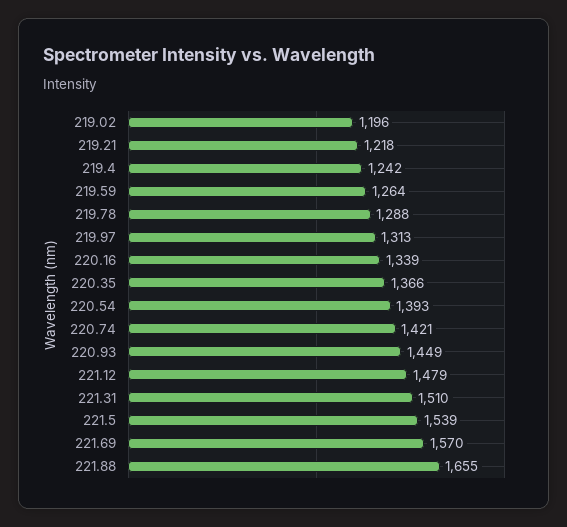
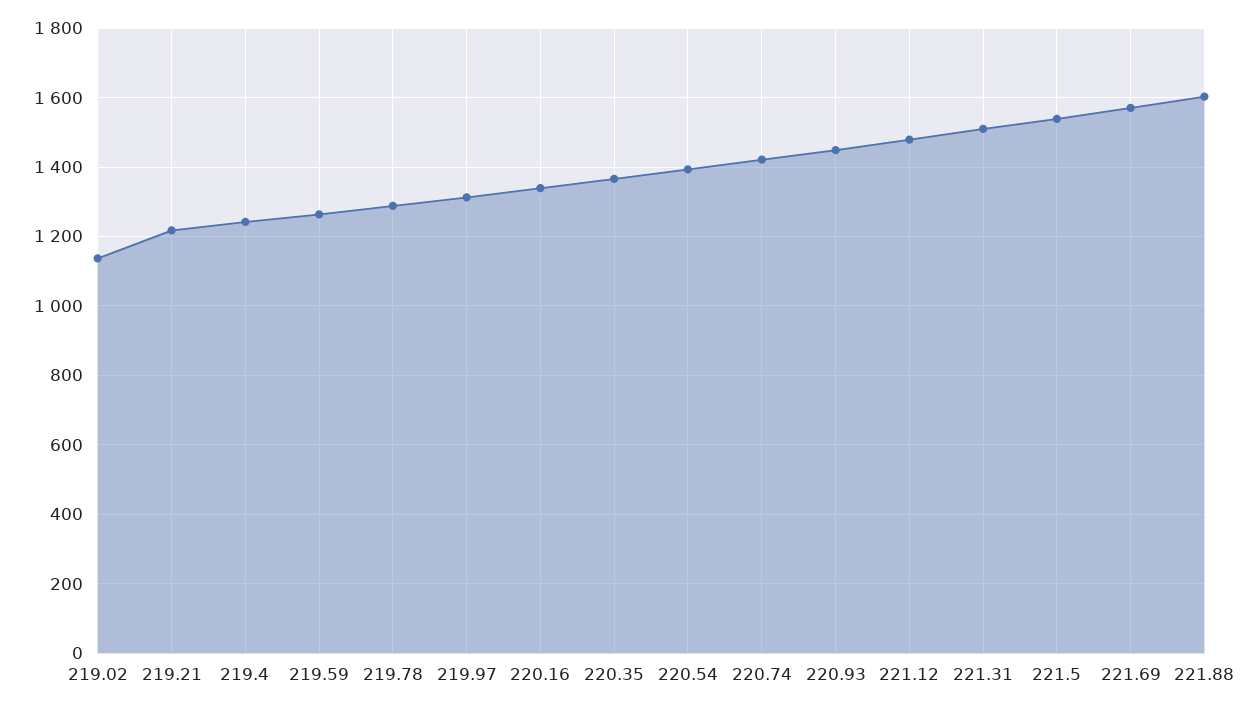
  {
-   "219.02": 1196,
+   "219.02": 1140,
    "219.21": 1218,
    "219.4": 1242,
    "219.59": 1264,
    "219.78": 1288,
    "219.97": 1313,
    "220.16": 1339,
    "220.35": 1366,
    "220.54": 1393,
    "220.74": 1421,
    "220.93": 1449,
    "221.12": 1479,
    "221.31": 1510,
    "221.5": 1539,
    "221.69": 1570,
-   "221.88": 1655
+   "221.88": 1600
  }

